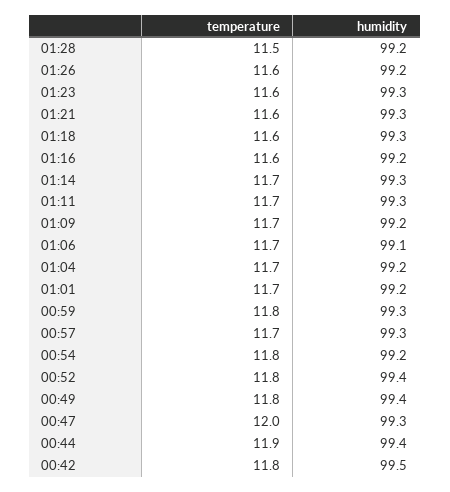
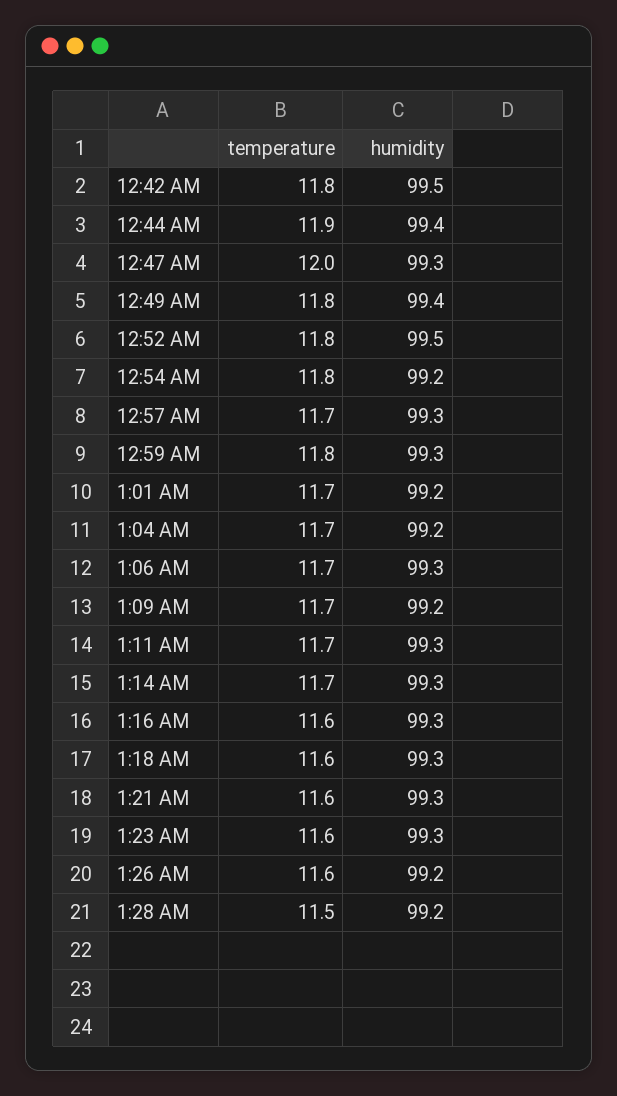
  {
    "temperature": {
      "01:28": 11.5,
      "01:26": 11.6,
      "01:23": 11.6,
      "01:21": 11.6,
      "01:18": 11.6,
      "01:16": 11.6,
      "01:14": 11.7,
      "01:11": 11.7,
      "01:09": 11.7,
      "01:06": 11.7,
      "01:04": 11.7,
      "01:01": 11.7,
      "00:59": 11.8,
      "00:57": 11.7,
      "00:54": 11.8,
      "00:52": 11.8,
      "00:49": 11.8,
      "00:47": 12,
      "00:44": 11.9,
      "00:42": 11.8
    },
    "humidity": {
      "01:28": 99.2,
      "01:26": 99.2,
      "01:23": 99.3,
      "01:21": 99.3,
      "01:18": 99.3,
-     "01:16": 99.2,
+     "01:16": 99.3,
      "01:14": 99.3,
      "01:11": 99.3,
      "01:09": 99.2,
-     "01:06": 99.1,
+     "01:06": 99.3,
      "01:04": 99.2,
      "01:01": 99.2,
      "00:59": 99.3,
      "00:57": 99.3,
      "00:54": 99.2,
-     "00:52": 99.4,
+     "00:52": 99.5,
      "00:49": 99.4,
      "00:47": 99.3,
      "00:44": 99.4,
      "00:42": 99.5
    }
  }

